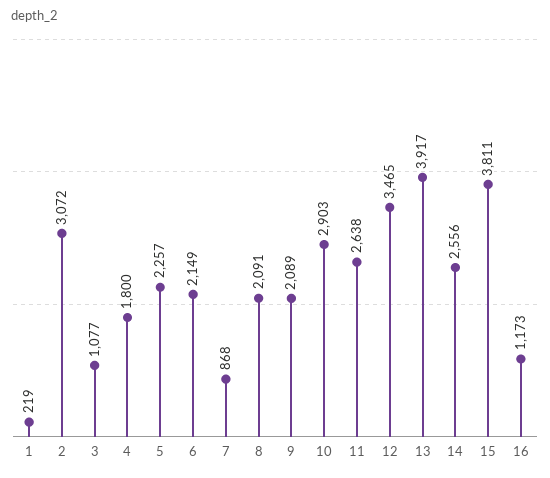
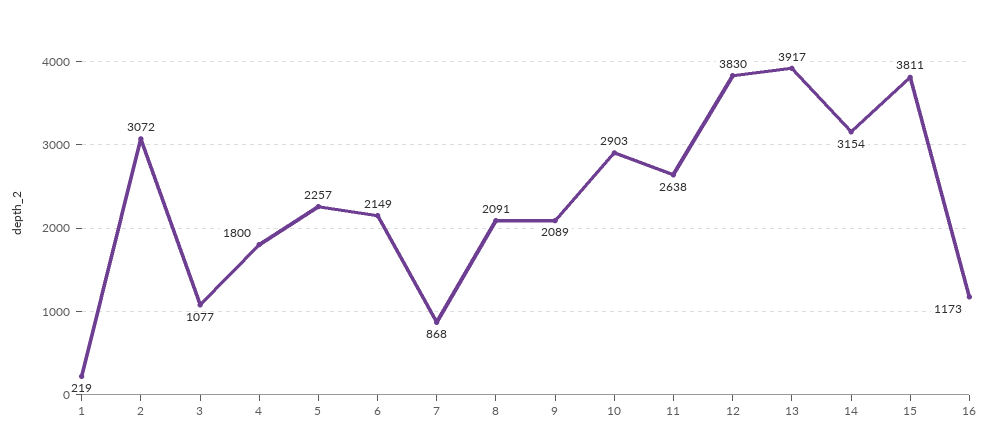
  {
    "1": 219,
    "2": 3072,
    "3": 1077,
    "4": 1800,
    "5": 2257,
    "6": 2149,
    "7": 868,
    "8": 2091,
    "9": 2089,
    "10": 2903,
    "11": 2638,
-   "12": 3465,
+   "12": 3830,
    "13": 3917,
-   "14": 2556,
+   "14": 3154,
    "15": 3811,
    "16": 1173
  }

